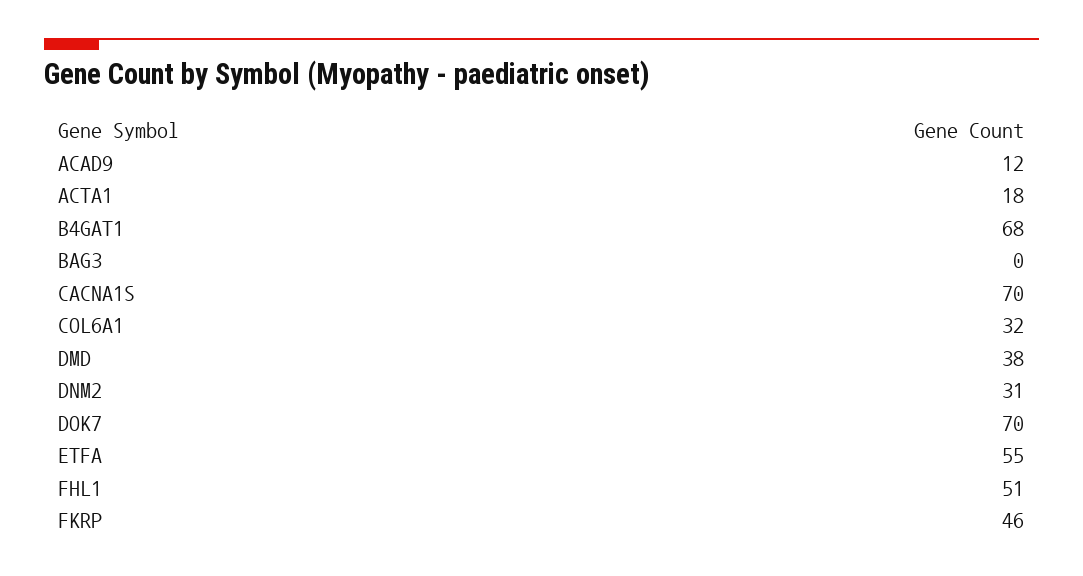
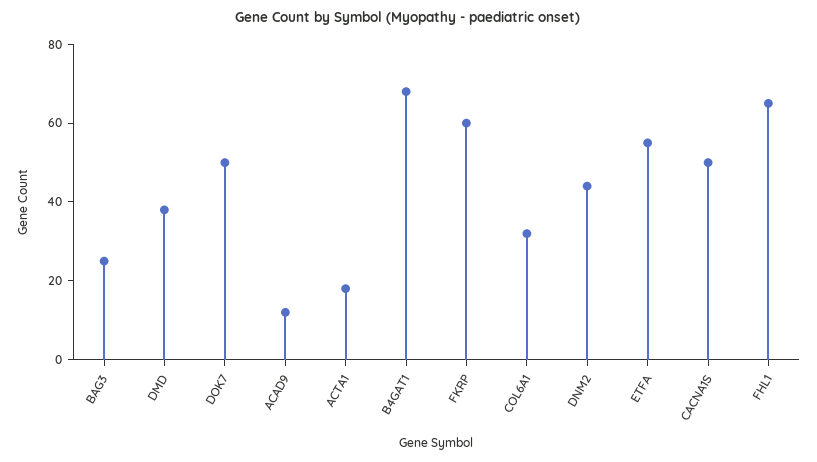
  {
    "ACAD9": 12,
    "ACTA1": 18,
    "B4GAT1": 68,
-   "BAG3": 0,
+   "BAG3": 25,
-   "CACNA1S": 70,
+   "CACNA1S": 50,
    "COL6A1": 32,
    "DMD": 38,
-   "DNM2": 31,
+   "DNM2": 45,
-   "DOK7": 70,
+   "DOK7": 50,
    "ETFA": 55,
-   "FHL1": 51,
+   "FHL1": 65,
-   "FKRP": 46
+   "FKRP": 60
  }

